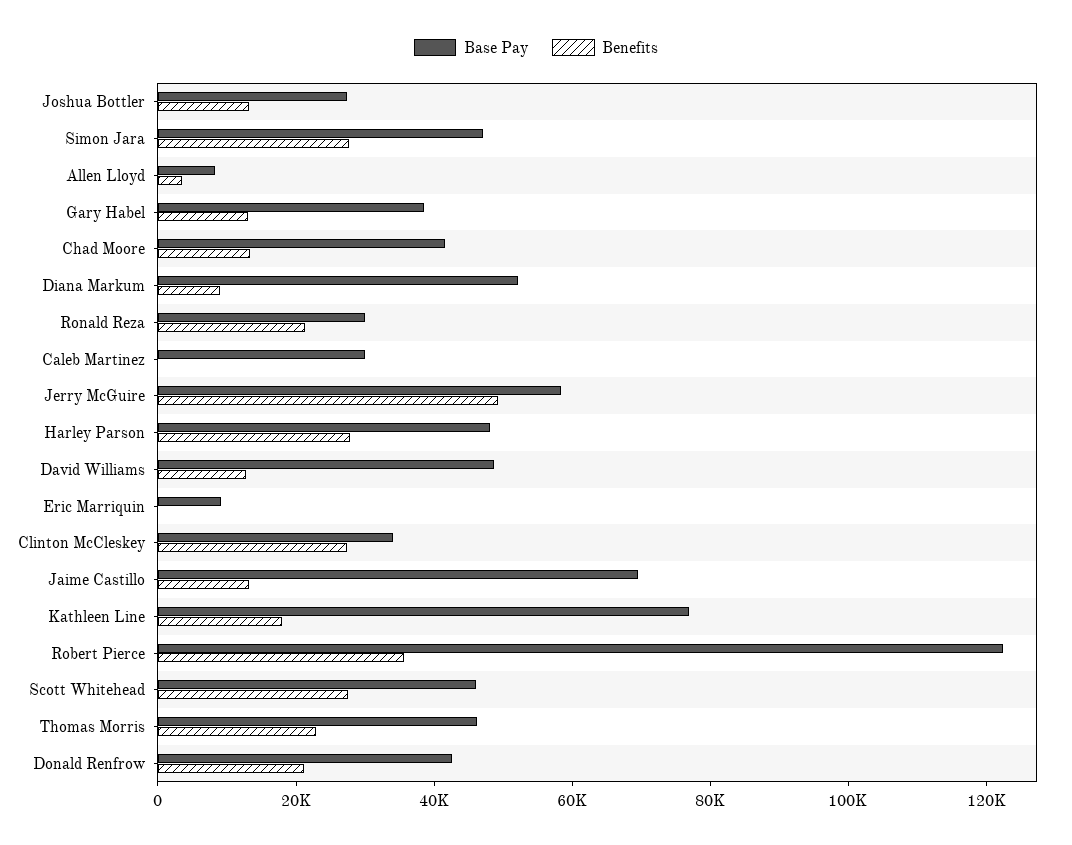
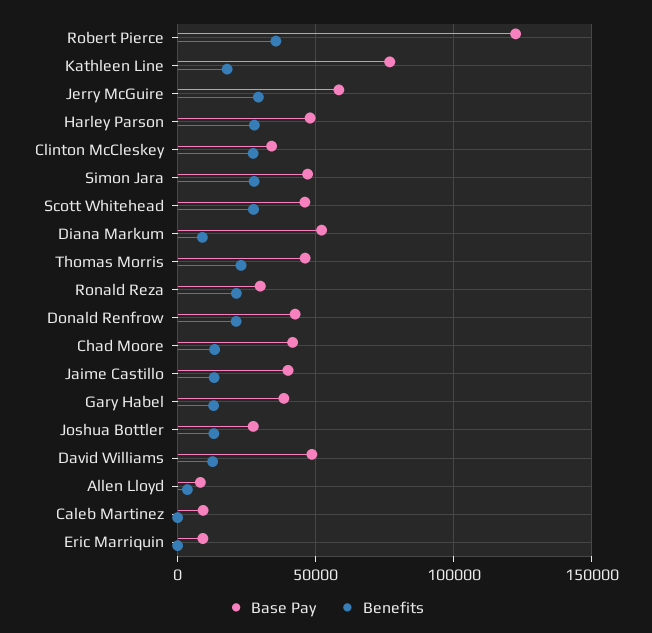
  {
    "Base Pay": {
      "Joshua Bottler": 25000,
      "Simon Jara": 45000,
      "Allen Lloyd": 10000,
      "Gary Habel": 40000,
      "Chad Moore": 40000,
      "Diana Markum": 50000,
      "Ronald Reza": 30000,
-     "Caleb Martinez": 30000,
+     "Caleb Martinez": 10000,
      "Jerry McGuire": 60000,
      "Harley Parson": 50000,
      "David Williams": 50000,
      "Eric Marriquin": 10000,
      "Clinton McCleskey": 35000,
-     "Jaime Castillo": 70000,
+     "Jaime Castillo": 40000,
      "Kathleen Line": 75000,
      "Robert Pierce": 120000,
      "Scott Whitehead": 45000,
      "Thomas Morris": 45000,
      "Donald Renfrow": 45000
    },
    "Benefits": {
      "Joshua Bottler": 15000,
      "Simon Jara": 30000,
      "Allen Lloyd": 5000,
      "Gary Habel": 15000,
      "Chad Moore": 15000,
      "Diana Markum": 10000,
      "Ronald Reza": 20000,
      "Caleb Martinez": 0,
-     "Jerry McGuire": 50000,
+     "Jerry McGuire": 30000,
      "Harley Parson": 30000,
      "David Williams": 15000,
      "Eric Marriquin": 0,
      "Clinton McCleskey": 25000,
      "Jaime Castillo": 15000,
      "Kathleen Line": 20000,
      "Robert Pierce": 35000,
      "Scott Whitehead": 25000,
      "Thomas Morris": 25000,
      "Donald Renfrow": 20000
    }
  }

